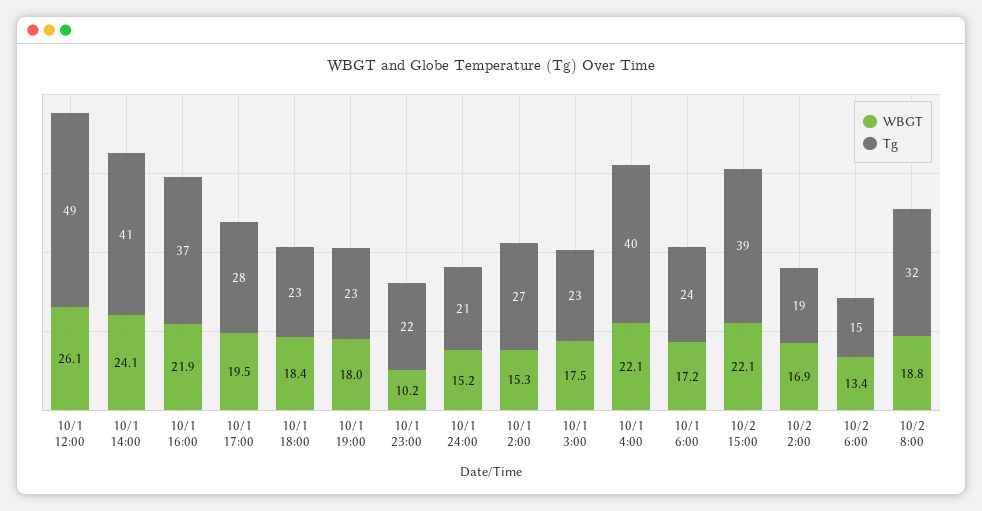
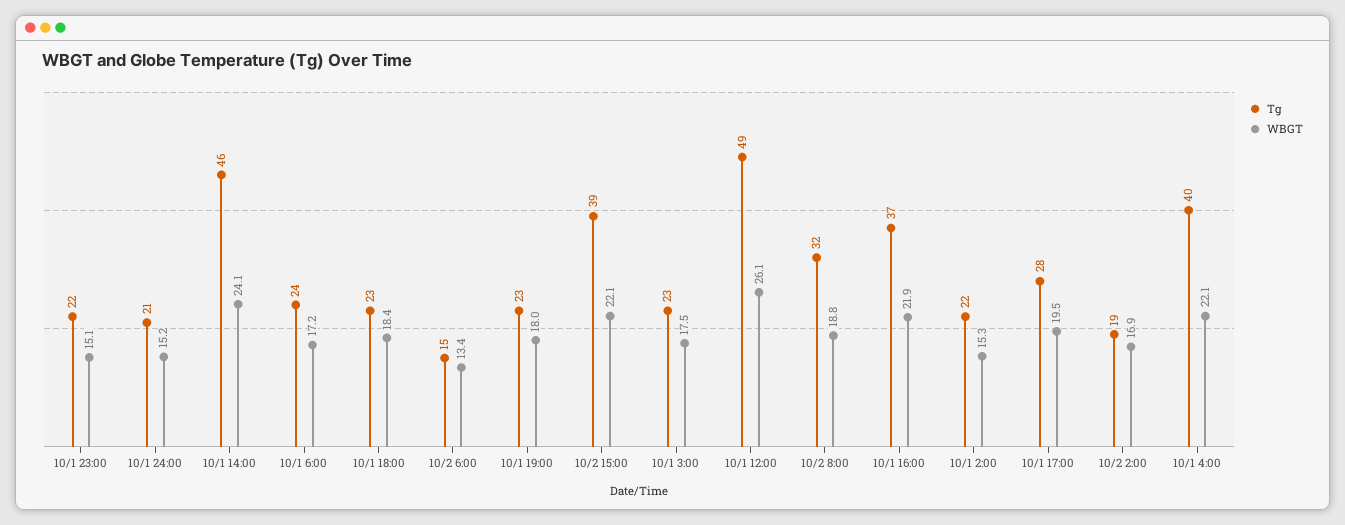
  {
    "WBGT": {
      "10/1 12:00": 26.1,
      "10/1 14:00": 24.1,
      "10/1 16:00": 21.9,
      "10/1 17:00": 19.5,
      "10/1 18:00": 18.4,
      "10/1 19:00": 18,
-     "10/1 23:00": 10.2,
+     "10/1 23:00": 15.1,
      "10/1 24:00": 15.2,
      "10/1 2:00": 15.3,
      "10/1 3:00": 17.5,
      "10/1 4:00": 22.1,
      "10/1 6:00": 17.2,
      "10/2 15:00": 22.1,
      "10/2 2:00": 16.9,
      "10/2 6:00": 13.4,
      "10/2 8:00": 18.8
    },
    "Tg": {
      "10/1 12:00": 49,
-     "10/1 14:00": 41,
+     "10/1 14:00": 46,
      "10/1 16:00": 37,
      "10/1 17:00": 28,
      "10/1 18:00": 23,
      "10/1 19:00": 23,
      "10/1 23:00": 22,
      "10/1 24:00": 21,
-     "10/1 2:00": 27,
+     "10/1 2:00": 22,
      "10/1 3:00": 23,
      "10/1 4:00": 40,
      "10/1 6:00": 24,
      "10/2 15:00": 39,
      "10/2 2:00": 19,
      "10/2 6:00": 15,
      "10/2 8:00": 32
    }
  }

